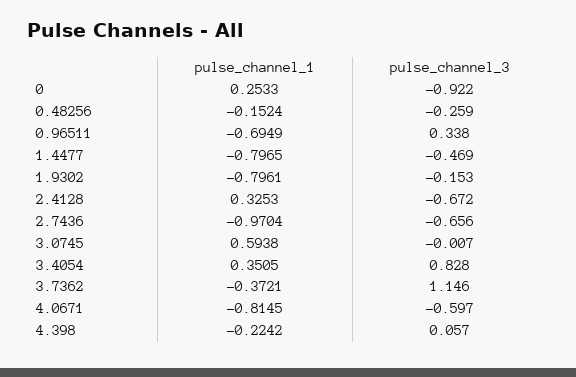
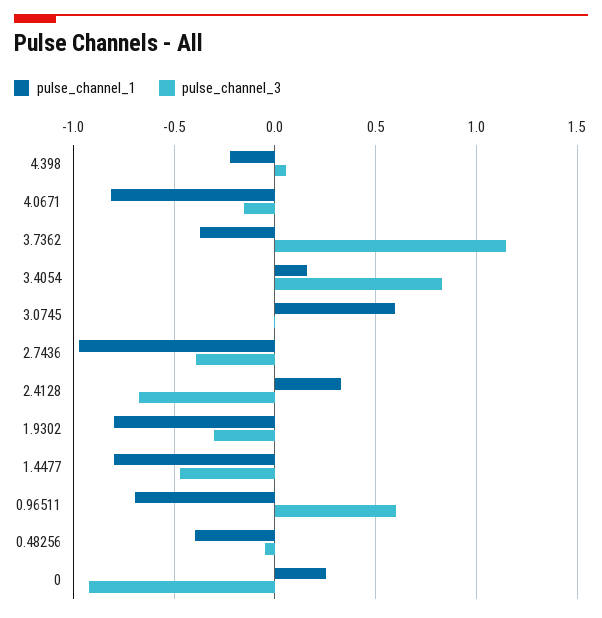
  {
    "pulse_channel_1": {
      "0": 0.2533,
-     "0.48256": -0.1524,
+     "0.48256": -0.4,
      "0.96511": -0.6949,
      "1.4477": -0.7965,
      "1.9302": -0.7961,
      "2.4128": 0.3253,
      "2.7436": -0.9704,
      "3.0745": 0.5938,
-     "3.4054": 0.3505,
+     "3.4054": 0.15,
      "3.7362": -0.3721,
      "4.0671": -0.8145,
      "4.398": -0.2242
    },
    "pulse_channel_3": {
      "0": -0.922,
-     "0.48256": -0.259,
+     "0.48256": -0.05,
-     "0.96511": 0.338,
+     "0.96511": 0.6,
      "1.4477": -0.469,
-     "1.9302": -0.153,
+     "1.9302": -0.3,
      "2.4128": -0.672,
-     "2.7436": -0.656,
+     "2.7436": -0.4,
      "3.0745": -0.007,
      "3.4054": 0.828,
      "3.7362": 1.146,
-     "4.0671": -0.597,
+     "4.0671": -0.15,
      "4.398": 0.057
    }
  }

